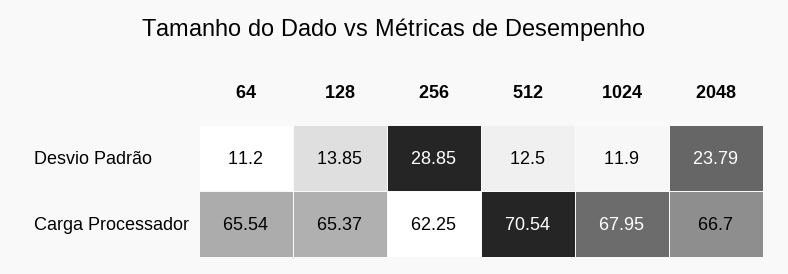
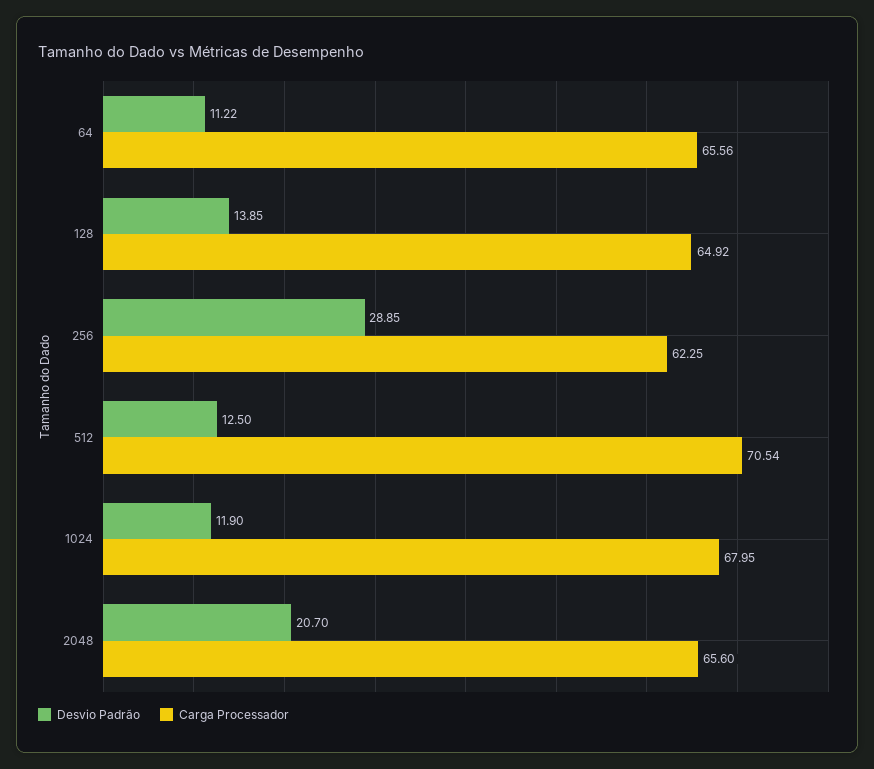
  {
    "Desvio Padrão": {
-     "64": 11.2,
+     "64": 11.22,
      "128": 13.85,
      "256": 28.85,
      "512": 12.5,
      "1024": 11.9,
-     "2048": 23.79
+     "2048": 20.7
    },
    "Carga Processador": {
-     "64": 65.54,
+     "64": 65.56,
-     "128": 65.37,
+     "128": 64.92,
      "256": 62.25,
      "512": 70.54,
      "1024": 67.95,
-     "2048": 66.7
+     "2048": 65.6
    }
  }

